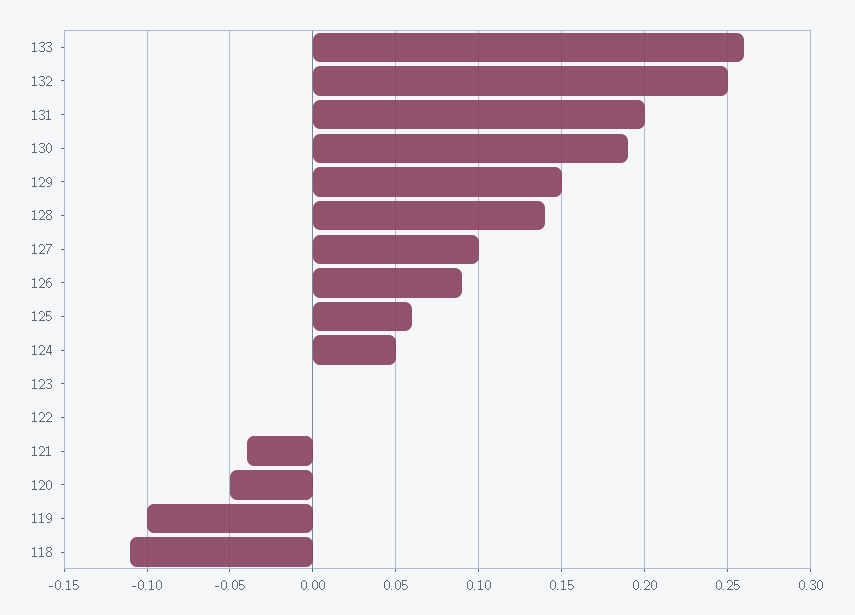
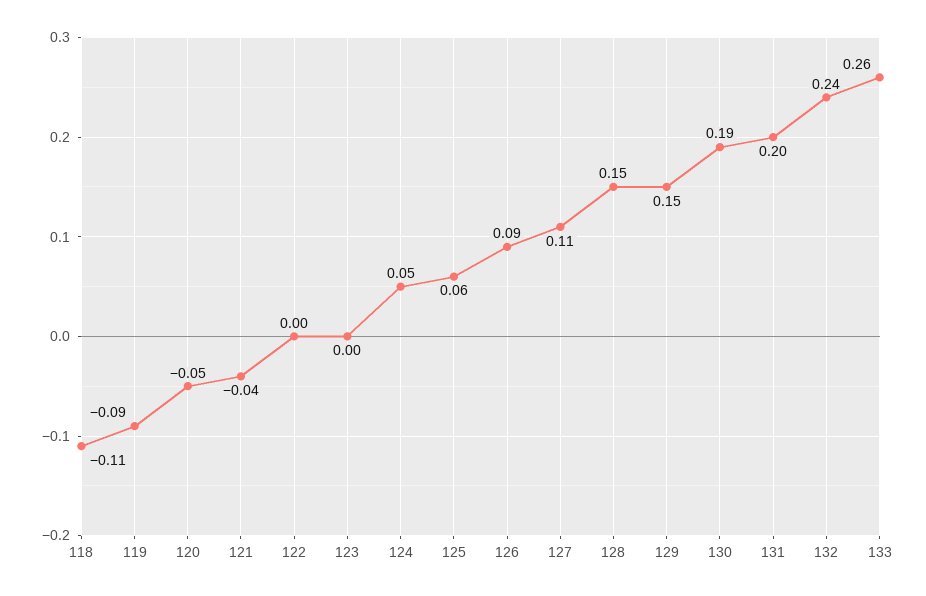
  {
    "133": 0.26,
-   "132": 0.25,
+   "132": 0.24,
    "131": 0.2,
    "130": 0.19,
    "129": 0.15,
-   "128": 0.14,
+   "128": 0.15,
-   "127": 0.1,
+   "127": 0.11,
    "126": 0.09,
    "125": 0.06,
    "124": 0.05,
    "123": 0,
    "122": 0,
    "121": -0.04,
    "120": -0.05,
-   "119": -0.1,
+   "119": -0.09,
    "118": -0.11
  }

